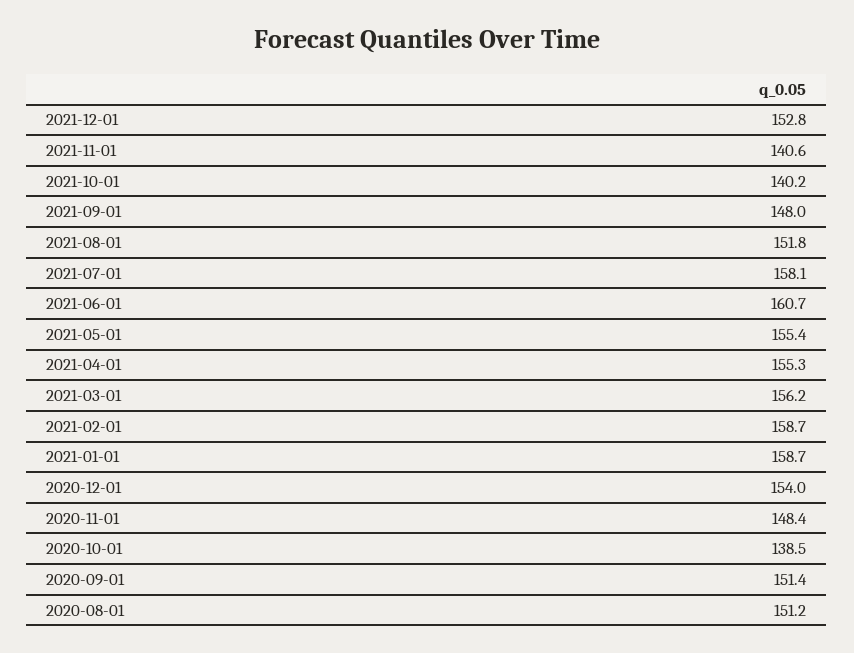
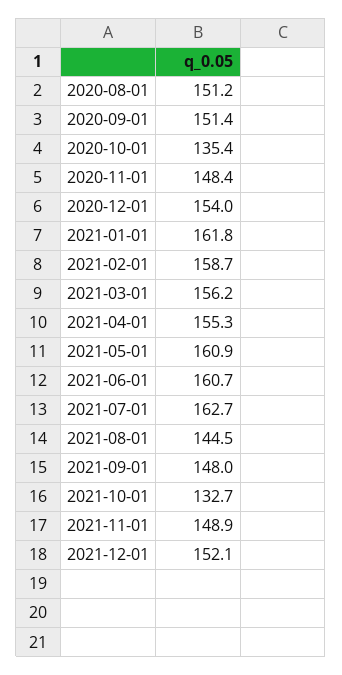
  {
-   "2021-12-01": 152.8,
+   "2021-12-01": 152.1,
-   "2021-11-01": 140.6,
+   "2021-11-01": 148.9,
-   "2021-10-01": 140.2,
+   "2021-10-01": 132.7,
    "2021-09-01": 148,
-   "2021-08-01": 151.8,
+   "2021-08-01": 144.5,
-   "2021-07-01": 158.1,
+   "2021-07-01": 162.7,
    "2021-06-01": 160.7,
-   "2021-05-01": 155.4,
+   "2021-05-01": 160.9,
    "2021-04-01": 155.3,
    "2021-03-01": 156.2,
    "2021-02-01": 158.7,
-   "2021-01-01": 158.7,
+   "2021-01-01": 161.8,
    "2020-12-01": 154,
    "2020-11-01": 148.4,
-   "2020-10-01": 138.5,
+   "2020-10-01": 135.4,
    "2020-09-01": 151.4,
    "2020-08-01": 151.2
  }

